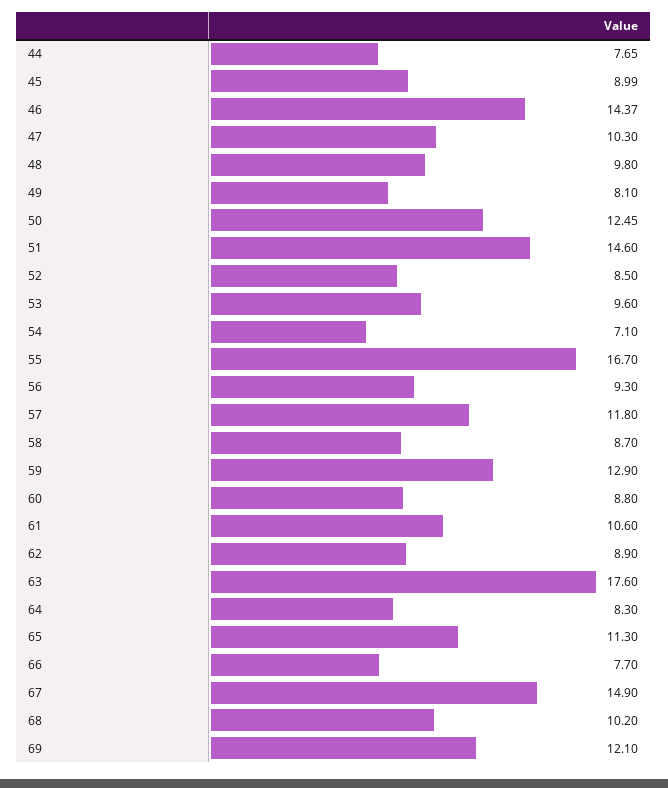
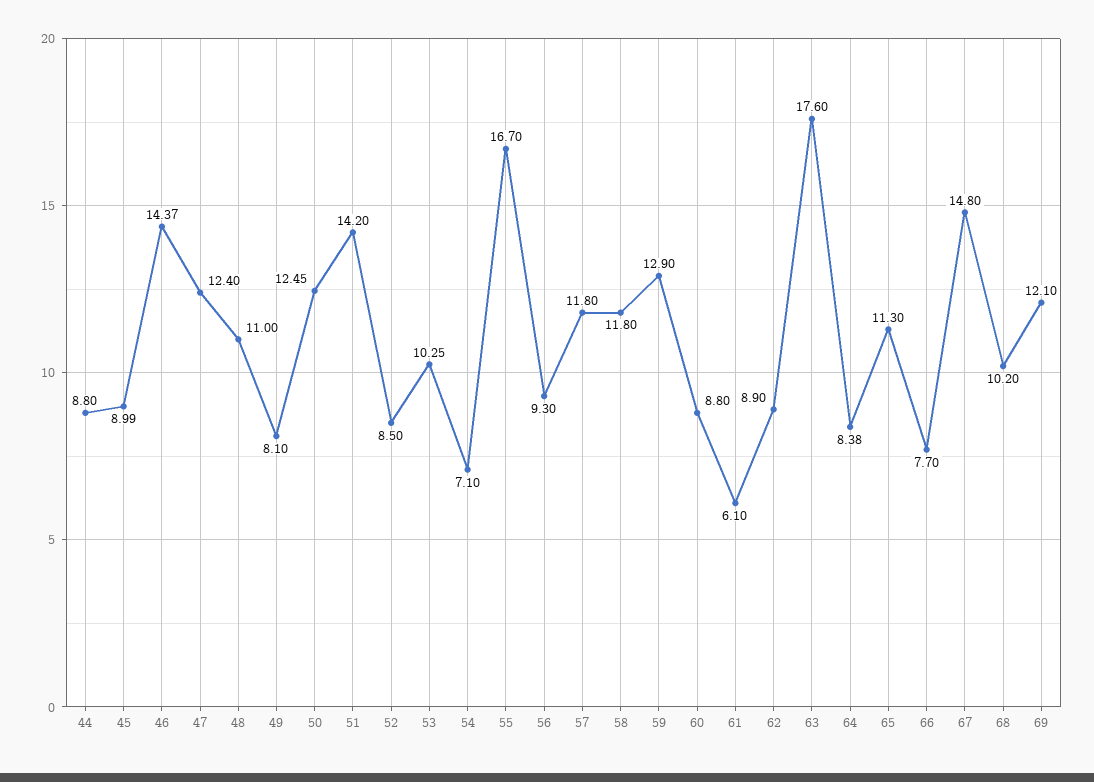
  {
-   "44": 7.65,
+   "44": 8.8,
    "45": 8.99,
    "46": 14.37,
-   "47": 10.3,
+   "47": 12.4,
-   "48": 9.8,
+   "48": 11,
    "49": 8.1,
    "50": 12.45,
-   "51": 14.6,
+   "51": 14.2,
    "52": 8.5,
-   "53": 9.6,
+   "53": 10.25,
    "54": 7.1,
    "55": 16.7,
    "56": 9.3,
    "57": 11.8,
-   "58": 8.7,
+   "58": 11.8,
    "59": 12.9,
    "60": 8.8,
-   "61": 10.6,
+   "61": 6.1,
    "62": 8.9,
    "63": 17.6,
-   "64": 8.3,
+   "64": 8.38,
    "65": 11.3,
    "66": 7.7,
-   "67": 14.9,
+   "67": 14.8,
    "68": 10.2,
    "69": 12.1
  }

